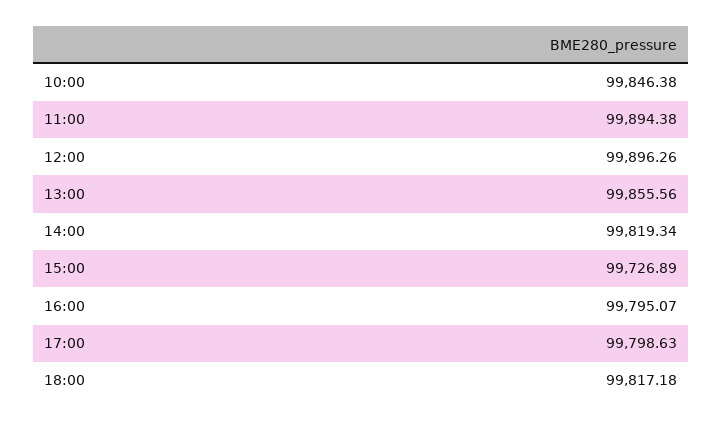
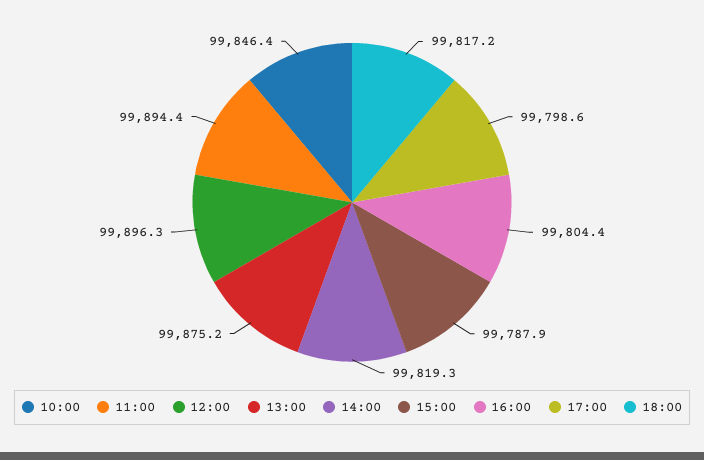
  {
    "10:00": 99846.38,
    "11:00": 99894.38,
    "12:00": 99896.26,
-   "13:00": 99855.56,
+   "13:00": 99875.2,
    "14:00": 99819.34,
-   "15:00": 99726.89,
+   "15:00": 99787.9,
-   "16:00": 99795.07,
+   "16:00": 99804.4,
    "17:00": 99798.63,
    "18:00": 99817.18
  }

